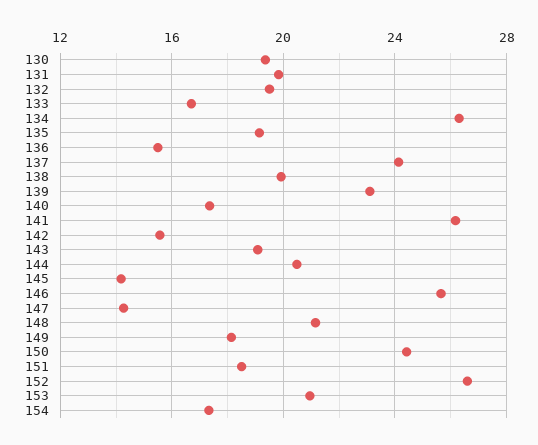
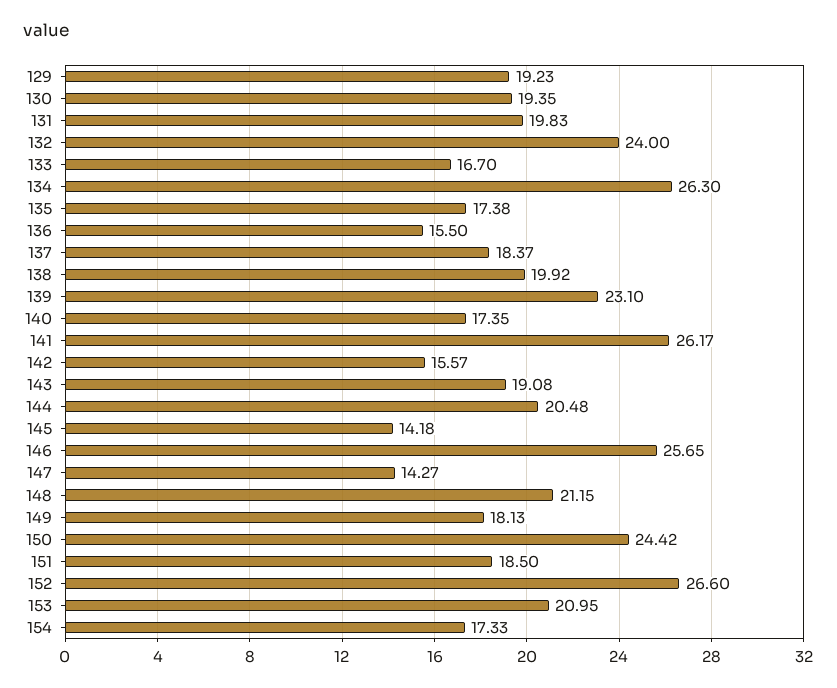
  {
    "130": 19.35,
    "131": 19.83,
-   "132": 19.5,
+   "132": 24,
    "133": 16.7,
    "134": 26.3,
-   "135": 19,
+   "135": 17.38,
    "136": 15.5,
-   "137": 24,
+   "137": 18.37,
    "138": 19.92,
    "139": 23.1,
    "140": 17.35,
    "141": 26.17,
    "142": 15.57,
    "143": 19.08,
    "144": 20.48,
    "145": 14.18,
    "146": 25.65,
    "147": 14.27,
    "148": 21.15,
    "149": 18.13,
    "150": 24.42,
    "151": 18.5,
    "152": 26.6,
    "153": 20.95,
-   "154": 17.33
+   "154": 17.33,
+   "129": 19.23
  }

